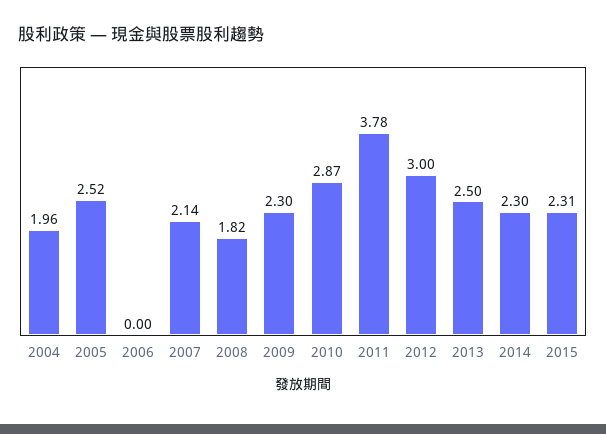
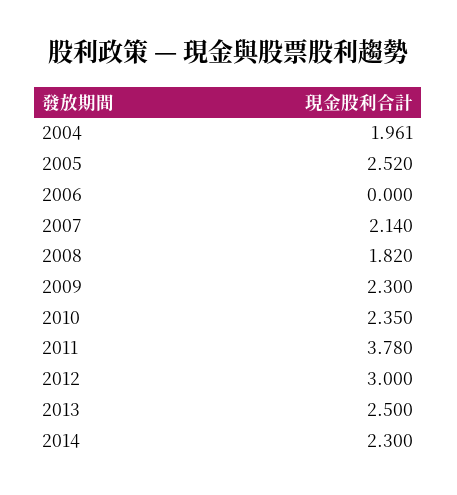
  {
    "2004": 1.961,
    "2005": 2.52,
    "2006": 0,
    "2007": 2.14,
    "2008": 1.82,
    "2009": 2.3,
-   "2010": 2.87,
+   "2010": 2.35,
    "2011": 3.78,
    "2012": 3,
    "2013": 2.5,
-   "2014": 2.3,
+   "2014": 2.3
-   "2015": 2.31
  }

